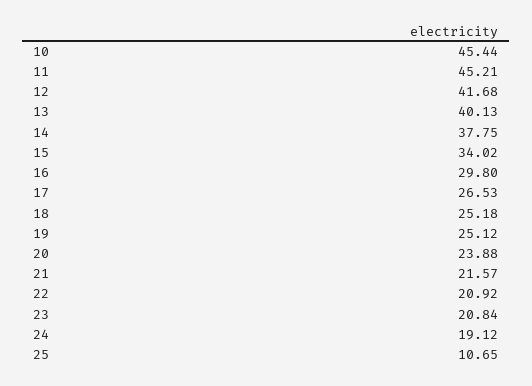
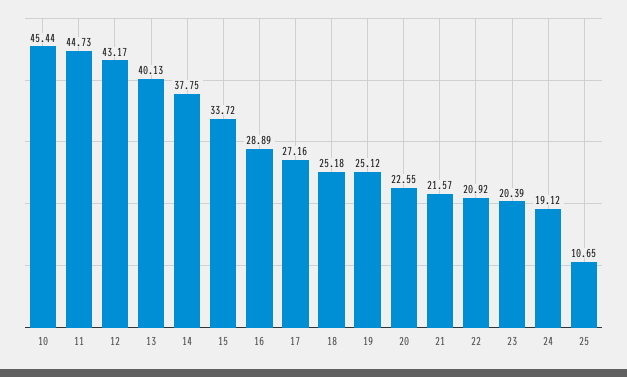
  {
    "10": 45.44,
-   "11": 45.21,
+   "11": 44.73,
-   "12": 41.68,
+   "12": 43.17,
    "13": 40.13,
    "14": 37.75,
-   "15": 34.02,
+   "15": 33.72,
-   "16": 29.8,
+   "16": 28.89,
-   "17": 26.53,
+   "17": 27.16,
    "18": 25.18,
    "19": 25.12,
-   "20": 23.88,
+   "20": 22.55,
    "21": 21.57,
    "22": 20.92,
-   "23": 20.84,
+   "23": 20.39,
    "24": 19.12,
    "25": 10.65
  }

